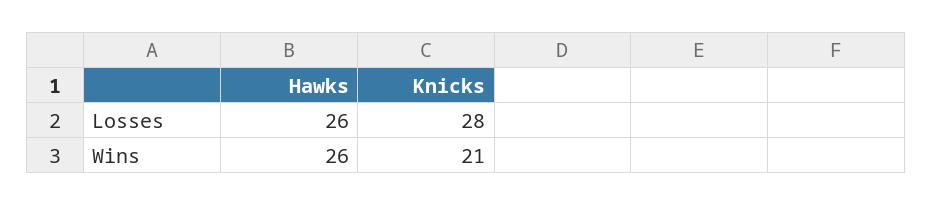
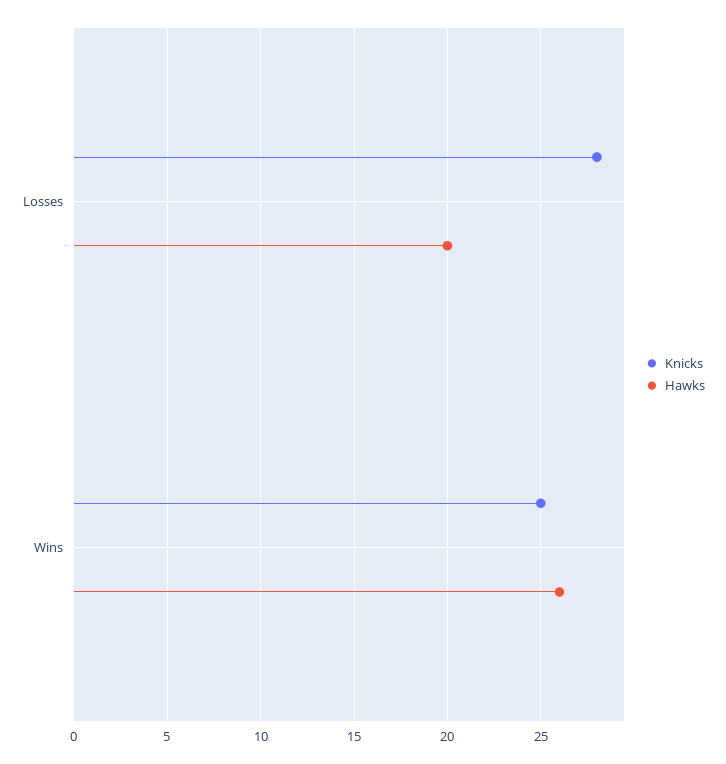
  {
    "Hawks": {
-     "Losses": 26,
+     "Losses": 20,
      "Wins": 26
    },
    "Knicks": {
      "Losses": 28,
-     "Wins": 21
+     "Wins": 25
    }
  }

